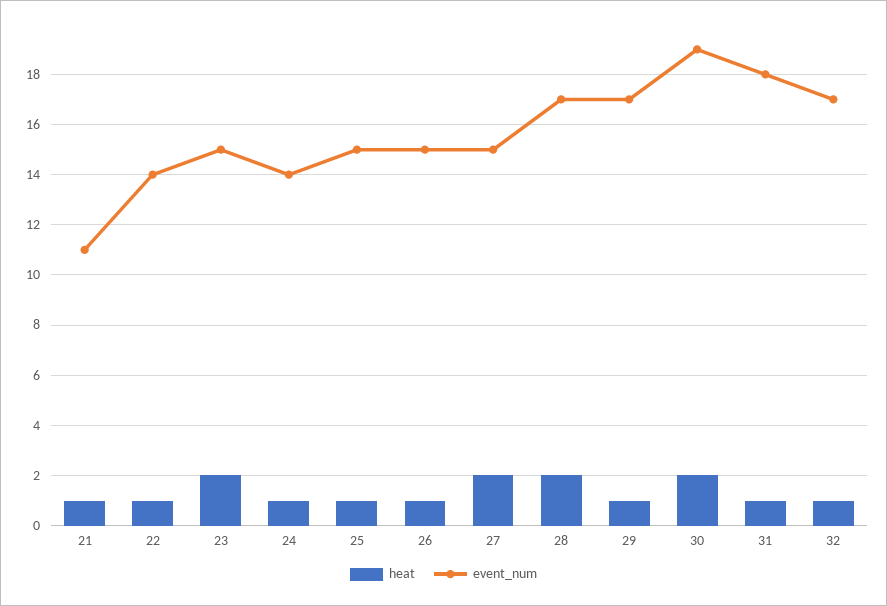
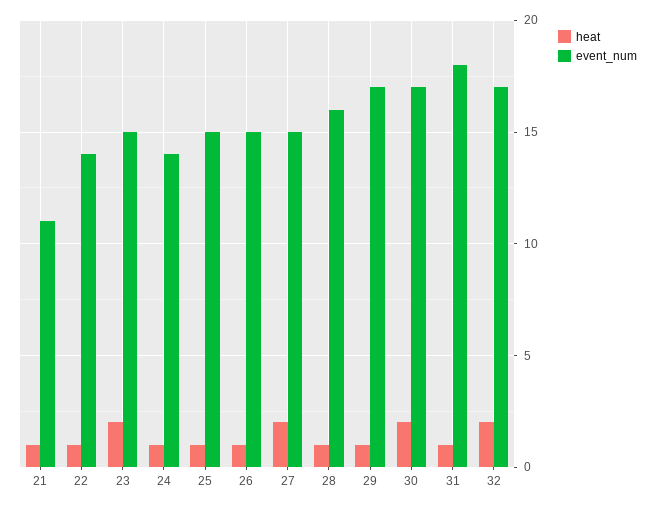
  {
    "heat": {
      "21": 1,
      "22": 1,
      "23": 2,
      "24": 1,
      "25": 1,
      "26": 1,
      "27": 2,
-     "28": 2,
+     "28": 1,
      "29": 1,
      "30": 2,
      "31": 1,
-     "32": 1
+     "32": 2
    },
    "event_num": {
      "21": 11,
      "22": 14,
      "23": 15,
      "24": 14,
      "25": 15,
      "26": 15,
      "27": 15,
-     "28": 17,
+     "28": 16,
      "29": 17,
-     "30": 19,
+     "30": 17,
      "31": 18,
      "32": 17
    }
  }

